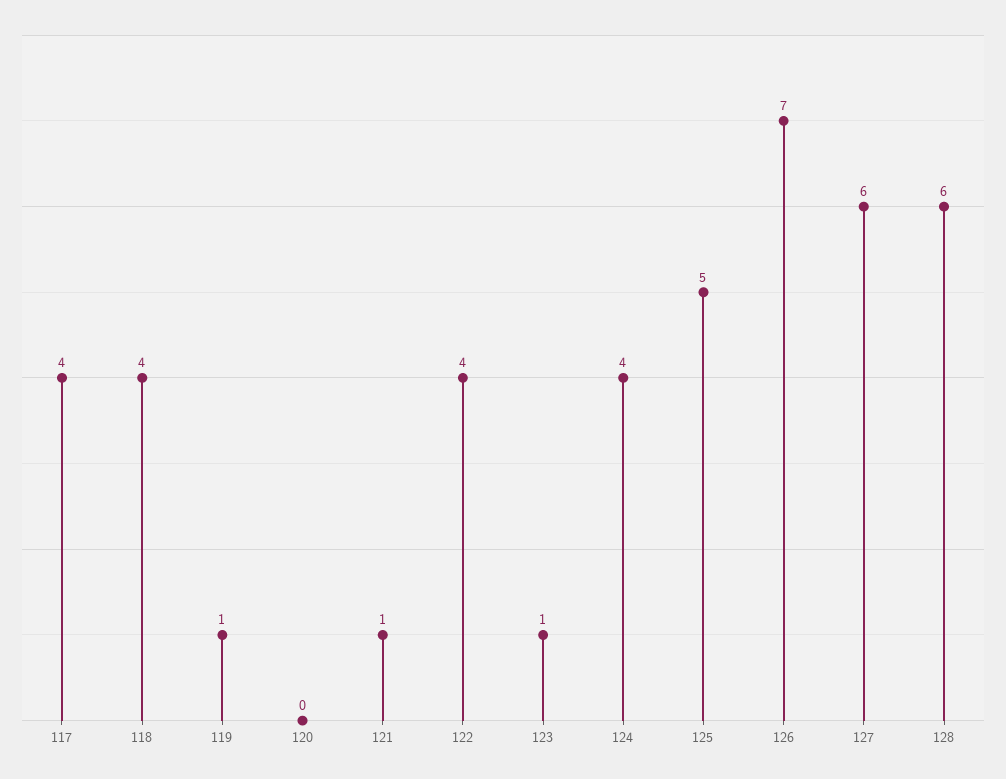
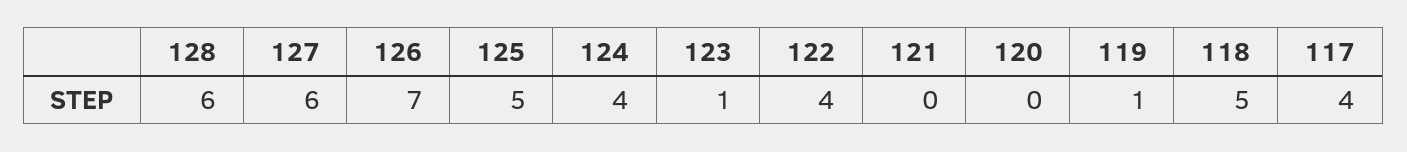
  {
    "117": 4,
-   "118": 4,
+   "118": 5,
    "119": 1,
    "120": 0,
-   "121": 1,
+   "121": 0,
    "122": 4,
    "123": 1,
    "124": 4,
    "125": 5,
    "126": 7,
    "127": 6,
    "128": 6
  }

